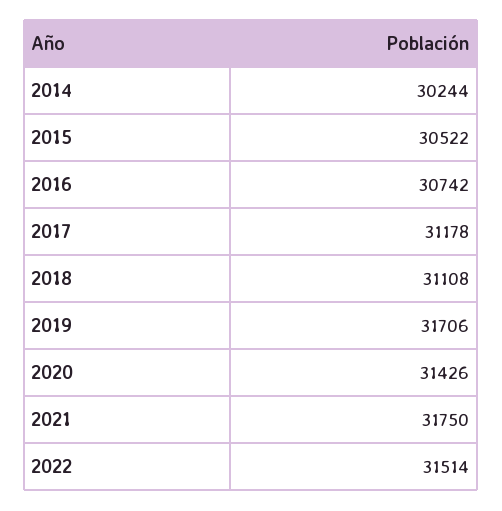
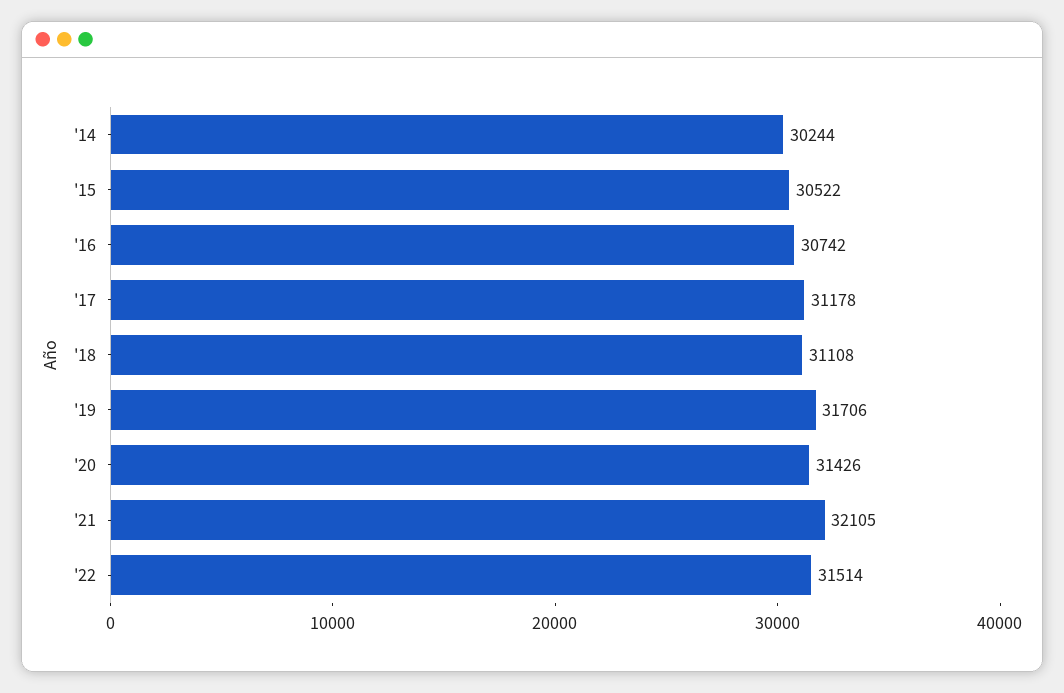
  {
    "2014": 30244,
    "2015": 30522,
    "2016": 30742,
    "2017": 31178,
    "2018": 31108,
    "2019": 31706,
    "2020": 31426,
-   "2021": 31750,
+   "2021": 32105,
    "2022": 31514
  }

